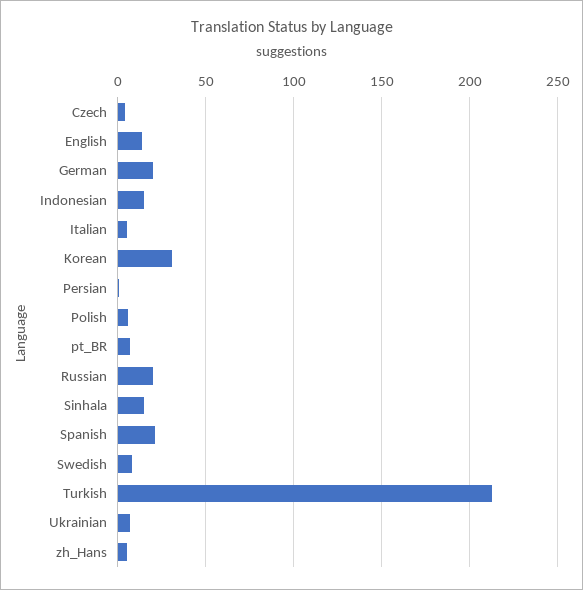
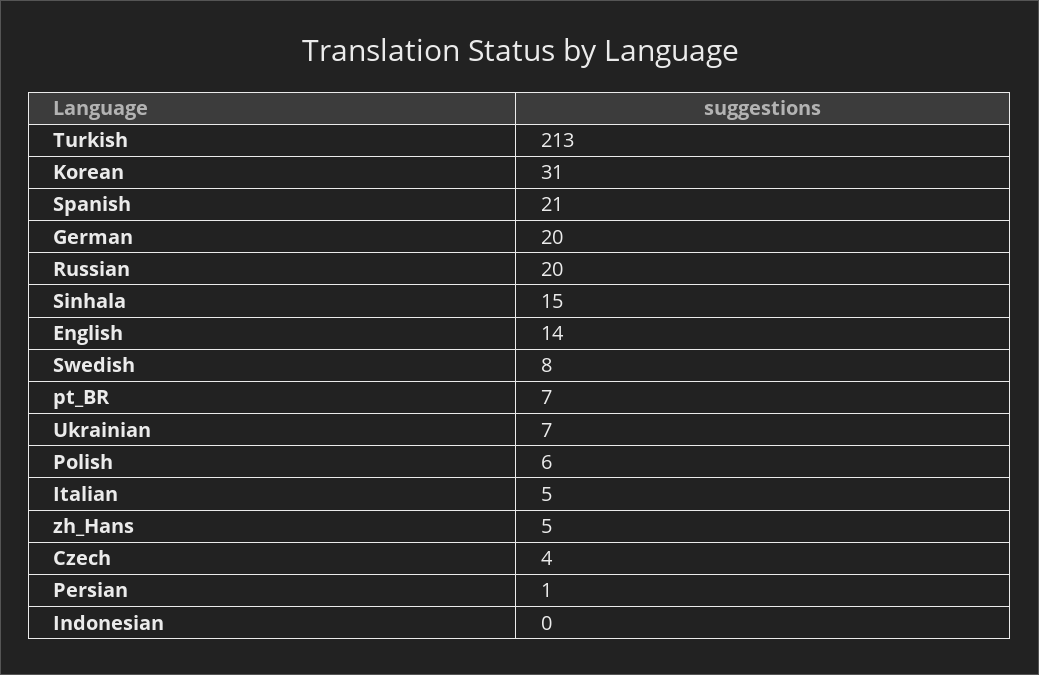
  {
    "Czech": 4,
    "English": 14,
    "German": 20,
-   "Indonesian": 15,
+   "Indonesian": 0,
    "Italian": 5,
    "Korean": 31,
    "Persian": 1,
    "Polish": 6,
    "pt_BR": 7,
    "Russian": 20,
    "Sinhala": 15,
    "Spanish": 21,
    "Swedish": 8,
    "Turkish": 213,
    "Ukrainian": 7,
    "zh_Hans": 5
  }

